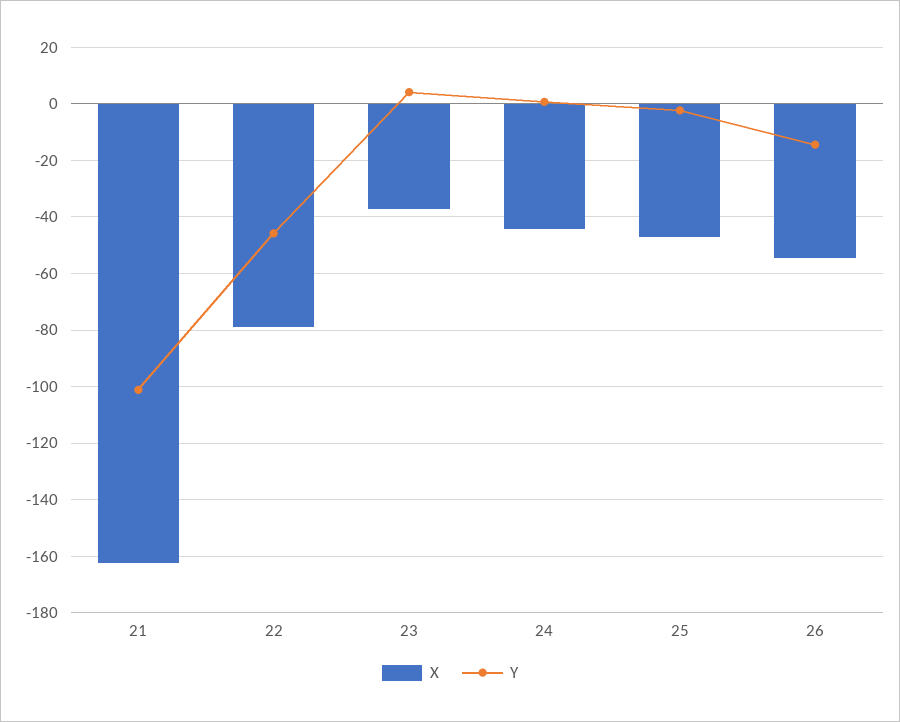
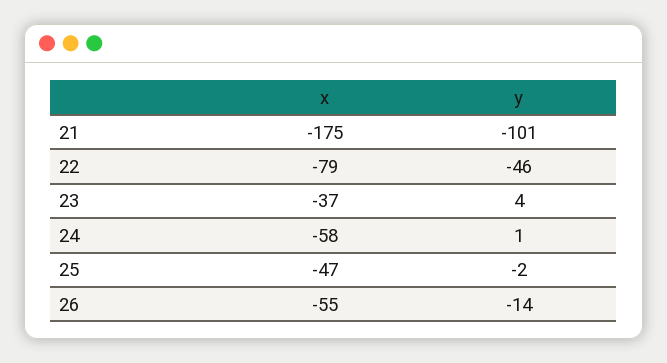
  {
    "X": {
-     "21": -162.5,
+     "21": -175,
      "22": -79,
      "23": -37,
-     "24": -45,
+     "24": -58,
      "25": -47,
      "26": -55
    },
    "Y": {
      "21": -101,
      "22": -46,
      "23": 4,
      "24": 1,
      "25": -2,
      "26": -14
    }
  }

